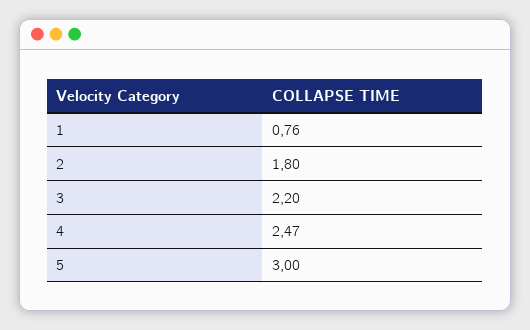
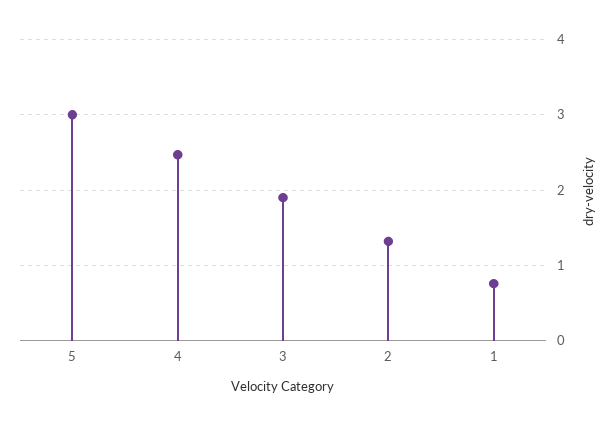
  {
    "1": 0.76,
-   "2": 1.8,
+   "2": 1.3,
-   "3": 2.2,
+   "3": 1.9,
    "4": 2.47,
    "5": 3
  }

